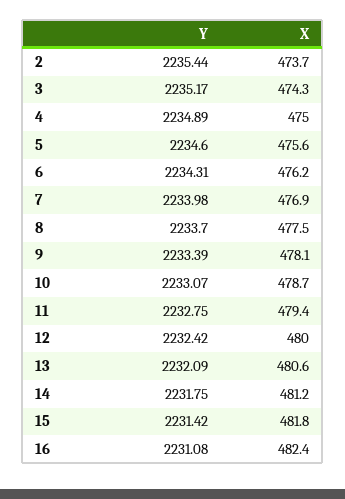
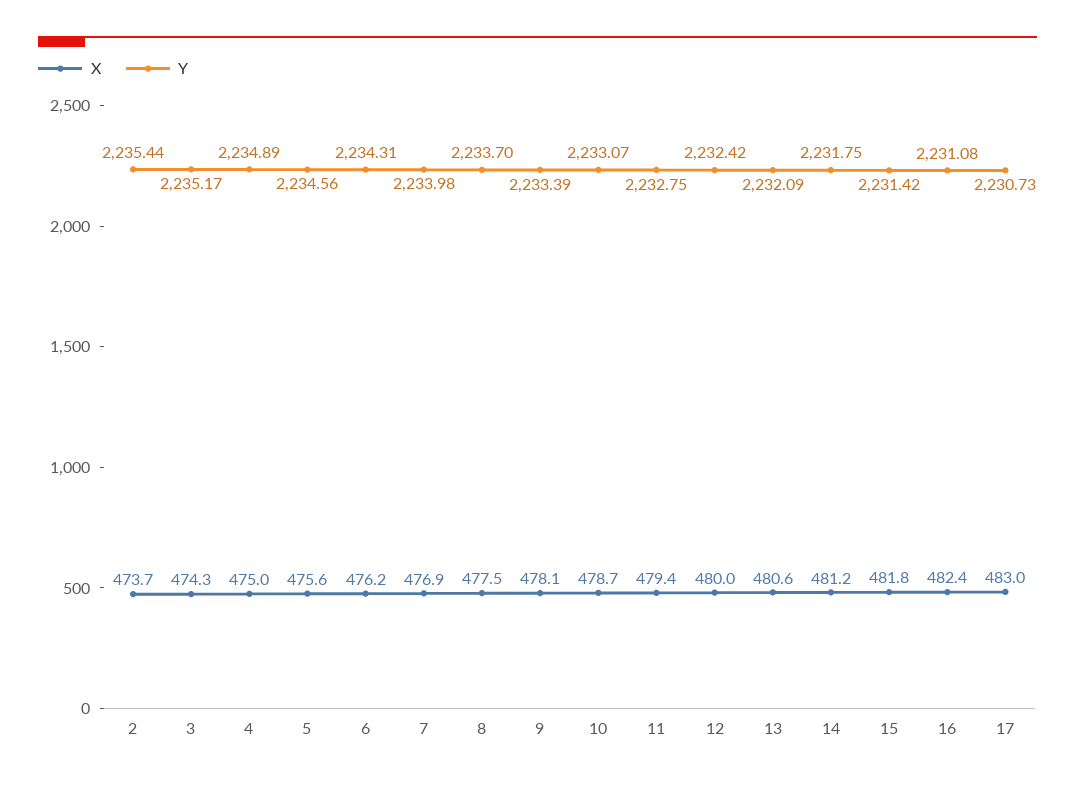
  {
    "Y": {
      "2": 2235.44,
      "3": 2235.17,
      "4": 2234.89,
-     "5": 2234.6,
+     "5": 2234.56,
      "6": 2234.31,
      "7": 2233.98,
      "8": 2233.7,
      "9": 2233.39,
      "10": 2233.07,
      "11": 2232.75,
      "12": 2232.42,
      "13": 2232.09,
      "14": 2231.75,
      "15": 2231.42,
-     "16": 2231.08
+     "16": 2231.08,
+     "17": 2230.73
    },
    "X": {
      "2": 473.7,
      "3": 474.3,
      "4": 475,
      "5": 475.6,
      "6": 476.2,
      "7": 476.9,
      "8": 477.5,
      "9": 478.1,
      "10": 478.7,
      "11": 479.4,
      "12": 480,
      "13": 480.6,
      "14": 481.2,
      "15": 481.8,
-     "16": 482.4
+     "16": 482.4,
+     "17": 483
    }
  }

